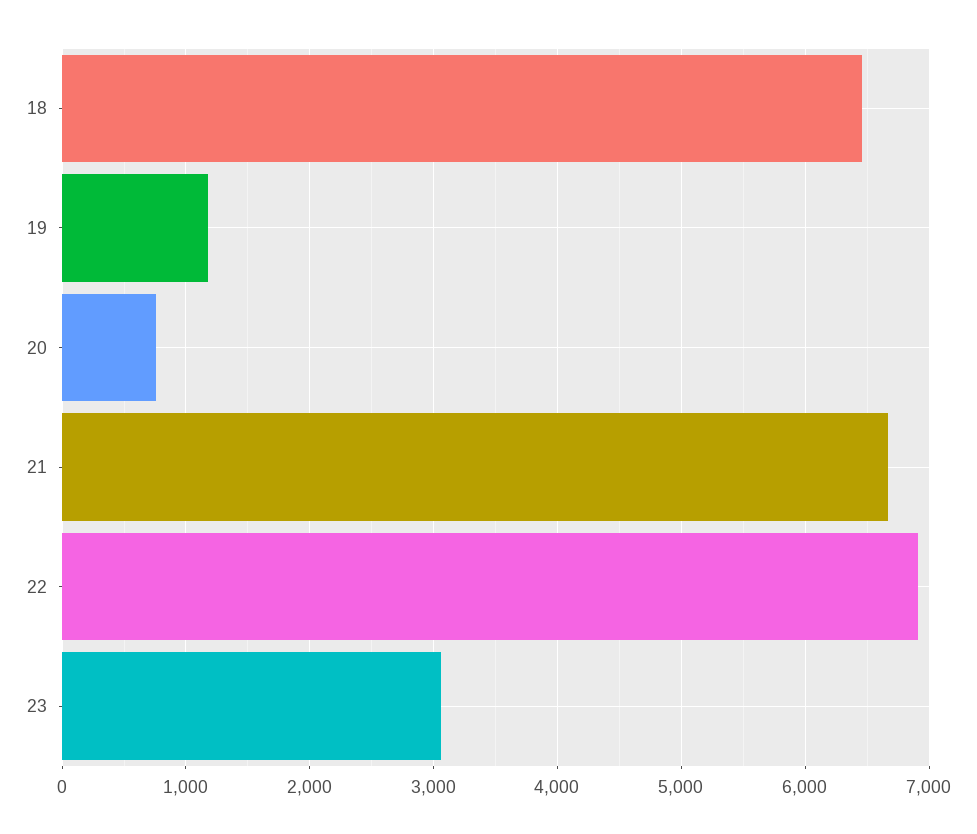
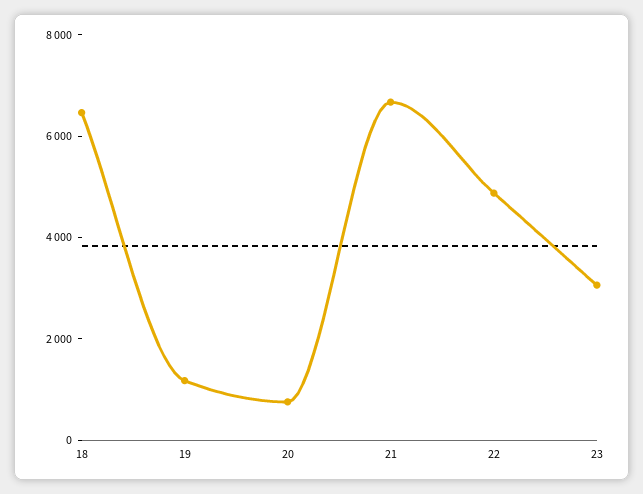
  {
    "18": 6500,
    "19": 1200,
    "20": 800,
    "21": 6700,
-   "22": 6900,
+   "22": 5000,
    "23": 3100
  }

